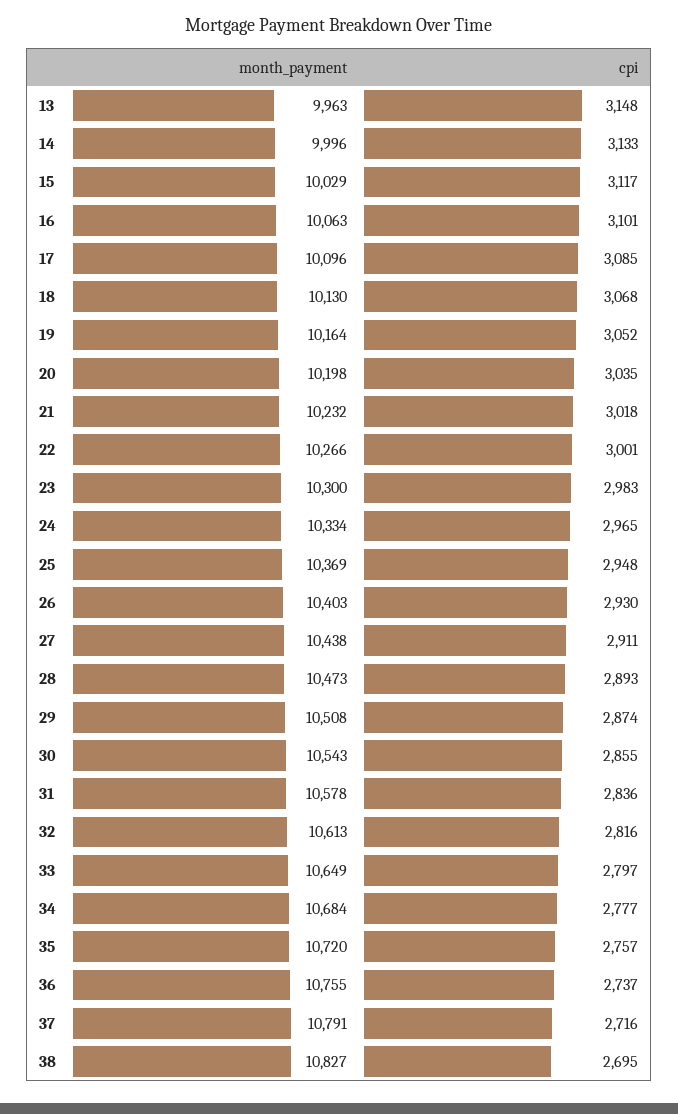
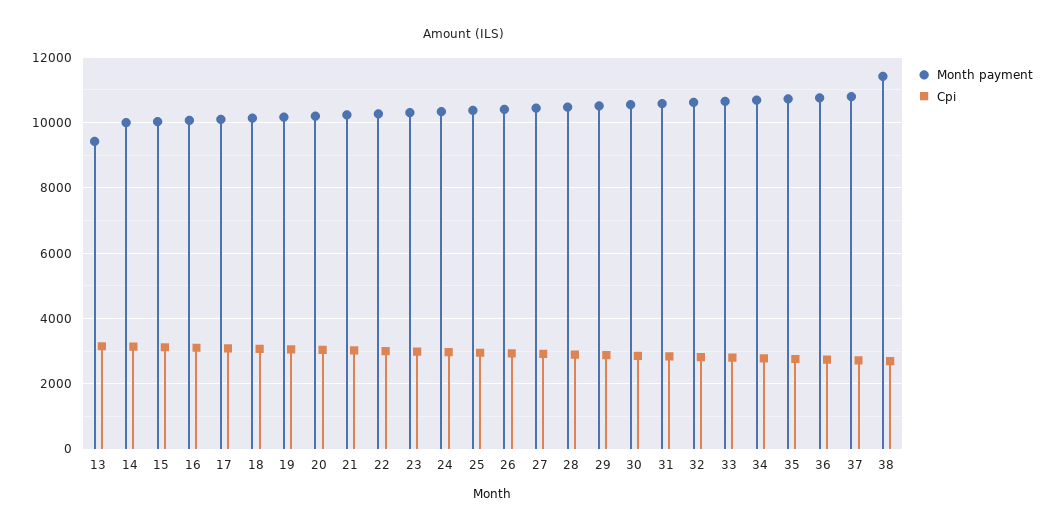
  {
    "month_payment": {
-     "13": 9963,
+     "13": 9400,
      "14": 9996,
      "15": 10029,
      "16": 10063,
      "17": 10096,
      "18": 10130,
      "19": 10164,
      "20": 10198,
      "21": 10232,
      "22": 10266,
      "23": 10300,
      "24": 10334,
      "25": 10369,
      "26": 10403,
      "27": 10438,
      "28": 10473,
      "29": 10508,
      "30": 10543,
      "31": 10578,
      "32": 10613,
      "33": 10649,
      "34": 10684,
      "35": 10720,
      "36": 10755,
      "37": 10791,
-     "38": 10827
+     "38": 11400
    },
    "cpi": {
      "13": 3148,
      "14": 3133,
      "15": 3117,
      "16": 3101,
      "17": 3085,
      "18": 3068,
      "19": 3052,
      "20": 3035,
      "21": 3018,
      "22": 3001,
      "23": 2983,
      "24": 2965,
      "25": 2948,
      "26": 2930,
      "27": 2911,
      "28": 2893,
      "29": 2874,
      "30": 2855,
      "31": 2836,
      "32": 2816,
      "33": 2797,
      "34": 2777,
      "35": 2757,
      "36": 2737,
      "37": 2716,
      "38": 2695
    }
  }

